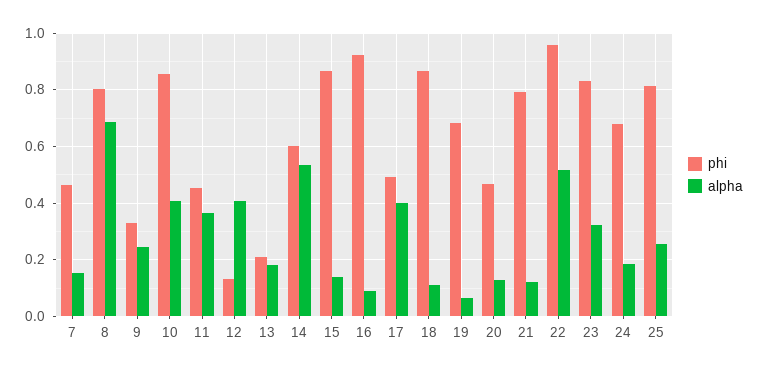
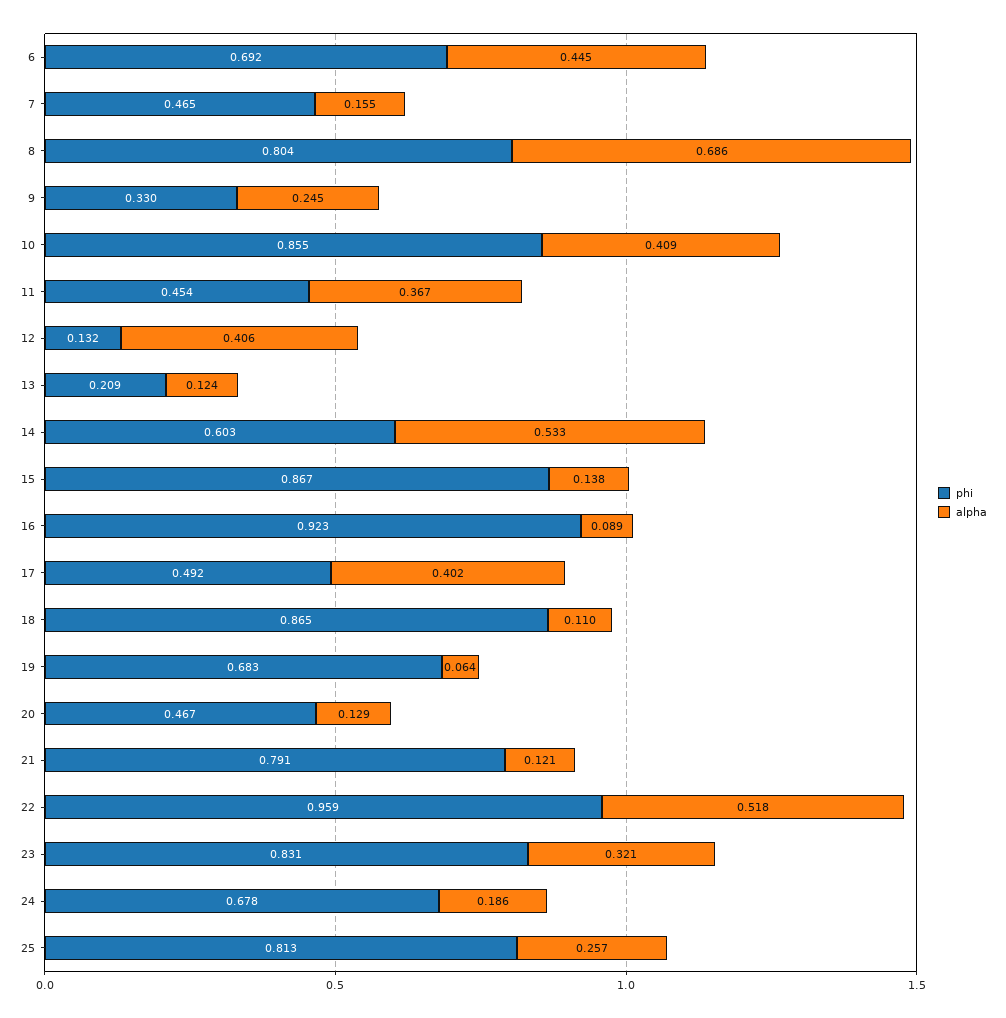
  {
    "phi": {
      "7": 0.465,
      "8": 0.804,
      "9": 0.33,
      "10": 0.855,
      "11": 0.454,
      "12": 0.132,
      "13": 0.209,
      "14": 0.603,
      "15": 0.867,
      "16": 0.923,
      "17": 0.492,
      "18": 0.865,
      "19": 0.683,
      "20": 0.467,
      "21": 0.791,
      "22": 0.959,
      "23": 0.831,
      "24": 0.678,
-     "25": 0.813
+     "25": 0.813,
+     "6": 0.692
    },
    "alpha": {
      "7": 0.155,
      "8": 0.686,
      "9": 0.245,
      "10": 0.409,
      "11": 0.367,
      "12": 0.406,
-     "13": 0.175,
+     "13": 0.124,
      "14": 0.533,
      "15": 0.138,
      "16": 0.089,
      "17": 0.402,
      "18": 0.11,
      "19": 0.064,
      "20": 0.129,
      "21": 0.121,
      "22": 0.518,
      "23": 0.321,
      "24": 0.186,
-     "25": 0.257
+     "25": 0.257,
+     "6": 0.445
    }
  }

